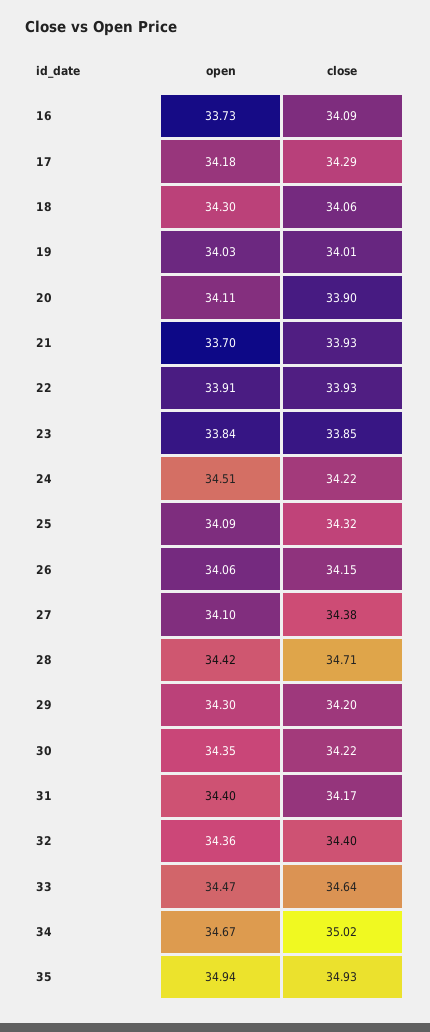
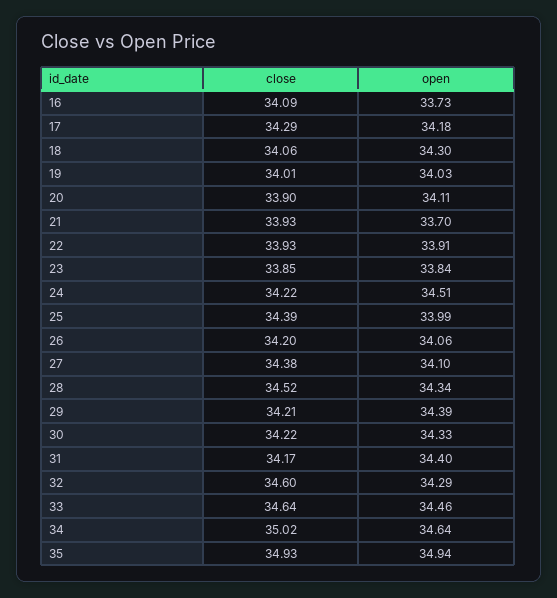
  {
    "open": {
      "16": 33.73,
      "17": 34.18,
      "18": 34.3,
      "19": 34.03,
      "20": 34.11,
      "21": 33.7,
      "22": 33.91,
      "23": 33.84,
      "24": 34.51,
-     "25": 34.09,
+     "25": 33.99,
      "26": 34.06,
      "27": 34.1,
-     "28": 34.42,
+     "28": 34.34,
-     "29": 34.3,
+     "29": 34.39,
-     "30": 34.35,
+     "30": 34.33,
      "31": 34.4,
-     "32": 34.36,
+     "32": 34.29,
-     "33": 34.47,
+     "33": 34.46,
-     "34": 34.67,
+     "34": 34.64,
      "35": 34.94
    },
    "close": {
      "16": 34.09,
      "17": 34.29,
      "18": 34.06,
      "19": 34.01,
      "20": 33.9,
      "21": 33.93,
      "22": 33.93,
      "23": 33.85,
      "24": 34.22,
-     "25": 34.32,
+     "25": 34.39,
-     "26": 34.15,
+     "26": 34.2,
      "27": 34.38,
-     "28": 34.71,
+     "28": 34.52,
-     "29": 34.2,
+     "29": 34.21,
      "30": 34.22,
      "31": 34.17,
-     "32": 34.4,
+     "32": 34.6,
      "33": 34.64,
      "34": 35.02,
      "35": 34.93
    }
  }

